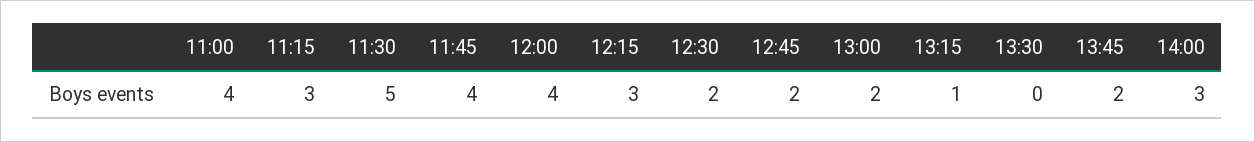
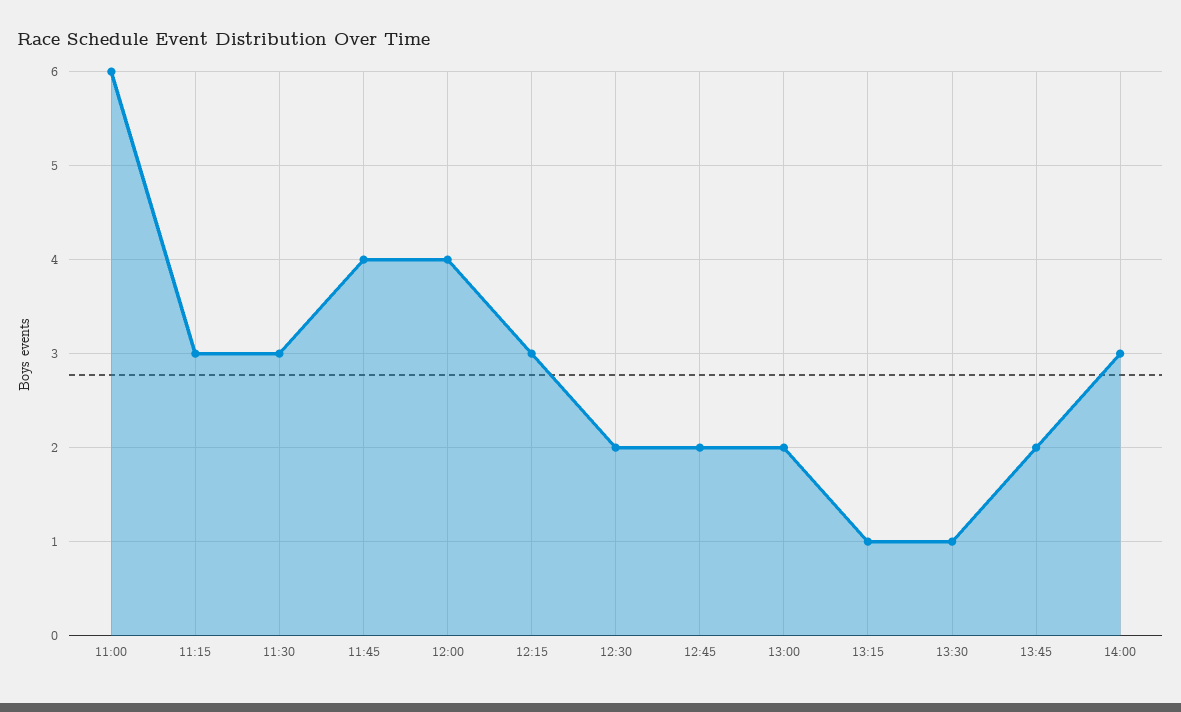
  {
-   "11:00": 4,
+   "11:00": 6,
    "11:15": 3,
-   "11:30": 5,
+   "11:30": 3,
    "11:45": 4,
    "12:00": 4,
    "12:15": 3,
    "12:30": 2,
    "12:45": 2,
    "13:00": 2,
    "13:15": 1,
-   "13:30": 0,
+   "13:30": 1,
    "13:45": 2,
    "14:00": 3
  }

